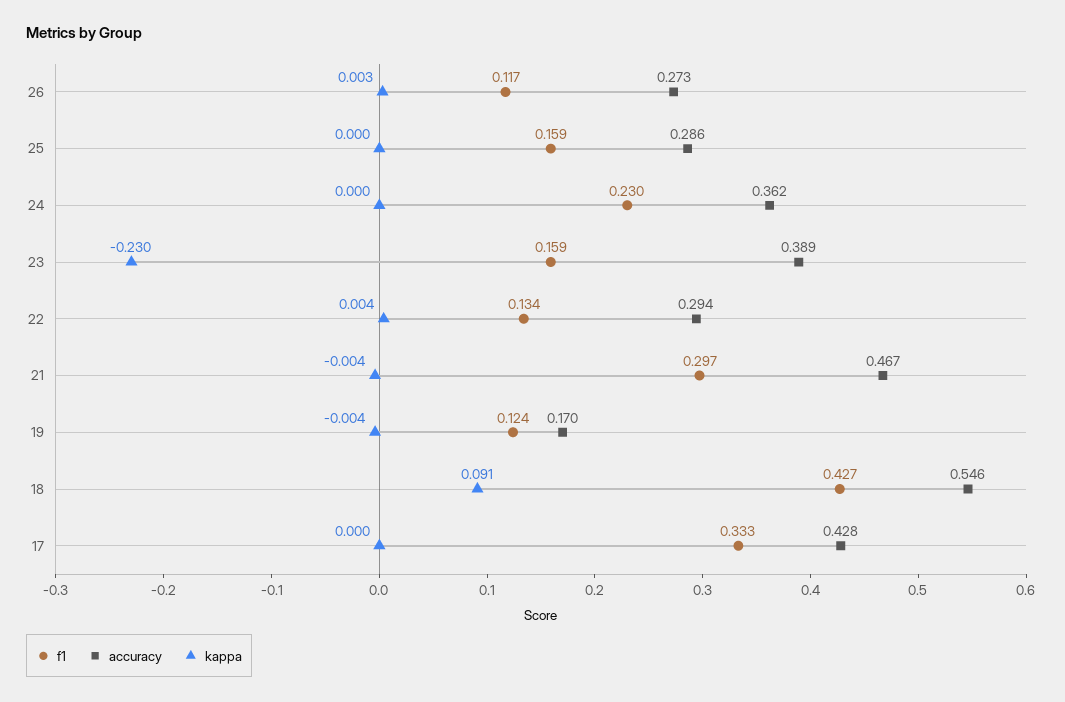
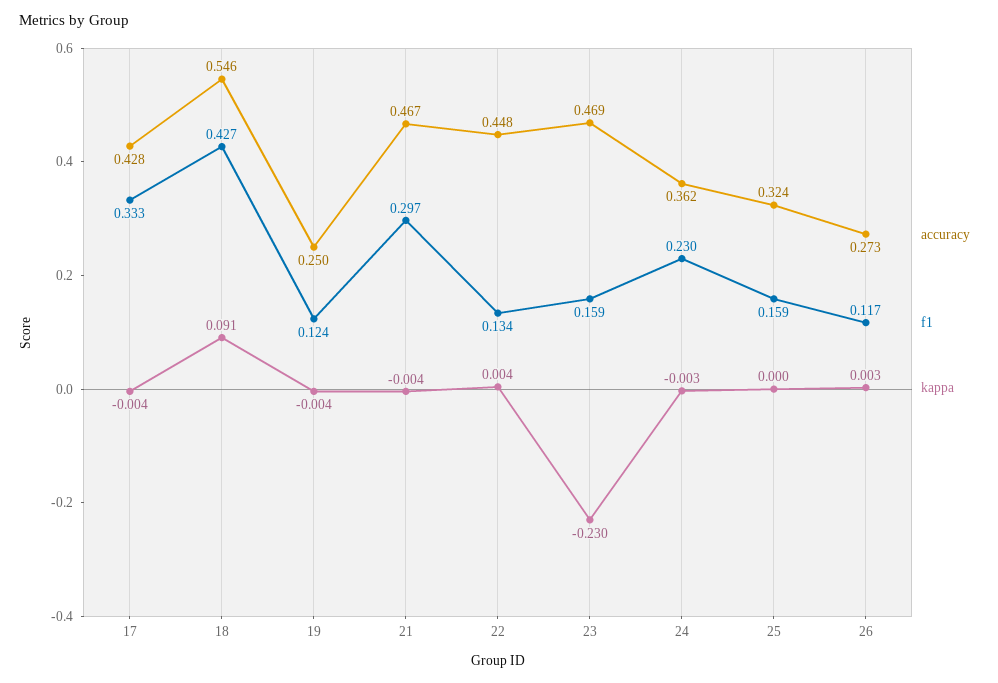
  {
    "f1": {
      "26": 0.117,
      "25": 0.159,
      "24": 0.23,
      "23": 0.159,
      "22": 0.134,
      "21": 0.297,
      "19": 0.124,
      "18": 0.427,
      "17": 0.333
    },
    "accuracy": {
      "26": 0.273,
-     "25": 0.286,
+     "25": 0.324,
      "24": 0.362,
-     "23": 0.389,
+     "23": 0.469,
-     "22": 0.294,
+     "22": 0.448,
      "21": 0.467,
-     "19": 0.17,
+     "19": 0.25,
      "18": 0.546,
      "17": 0.428
    },
    "kappa": {
      "26": 0.003,
      "25": 0,
-     "24": 0,
+     "24": -0.003,
      "23": -0.23,
      "22": 0.004,
      "21": -0.004,
      "19": -0.004,
      "18": 0.091,
-     "17": 0
+     "17": -0.004
    }
  }

